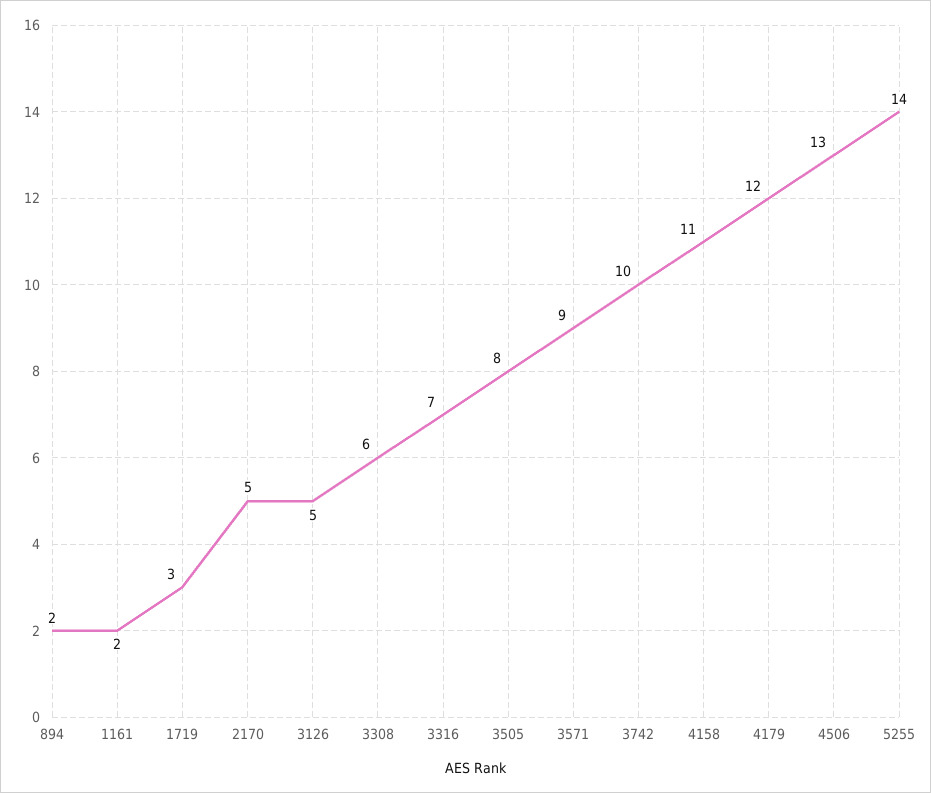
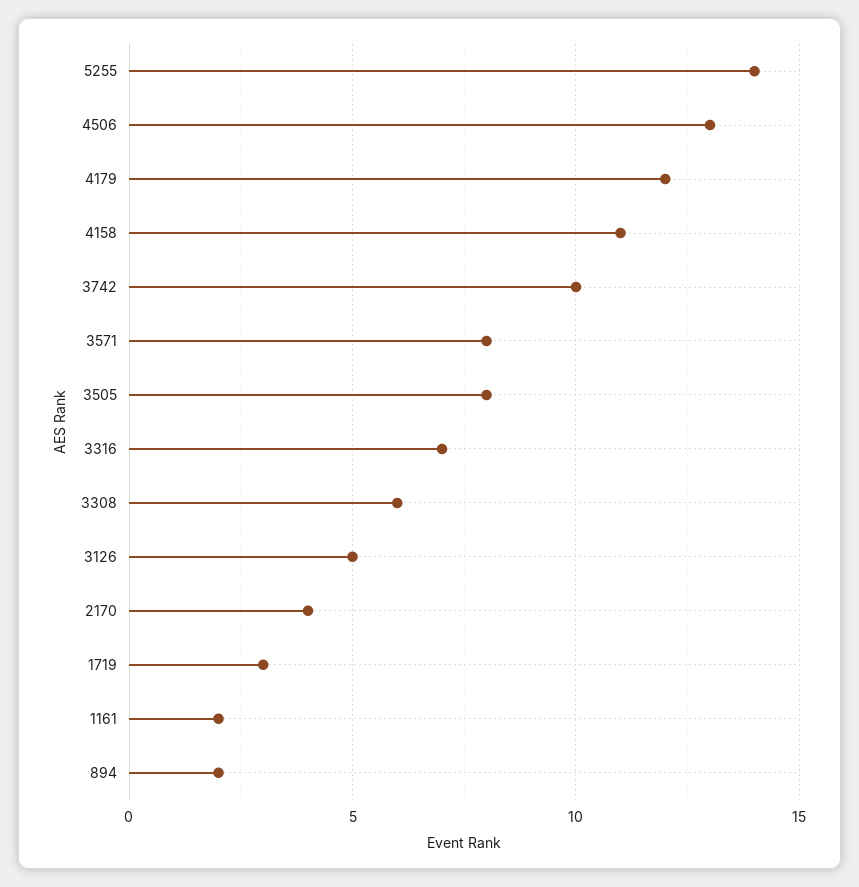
  {
    "894": 2,
    "1161": 2,
    "1719": 3,
-   "2170": 5,
+   "2170": 4,
    "3126": 5,
    "3308": 6,
    "3316": 7,
    "3505": 8,
-   "3571": 9,
+   "3571": 8,
    "3742": 10,
    "4158": 11,
    "4179": 12,
    "4506": 13,
    "5255": 14
  }

